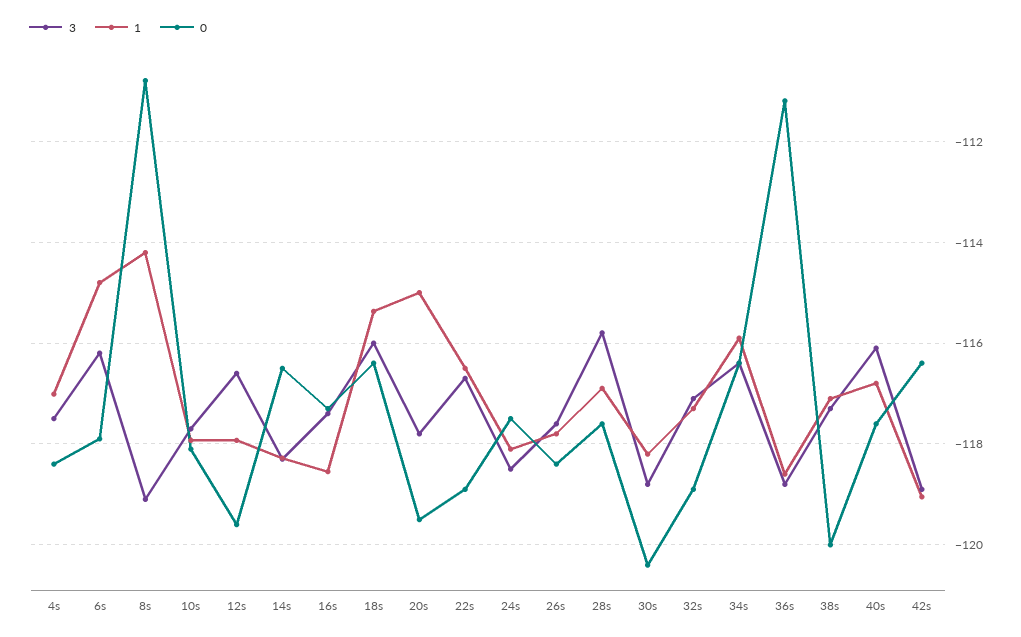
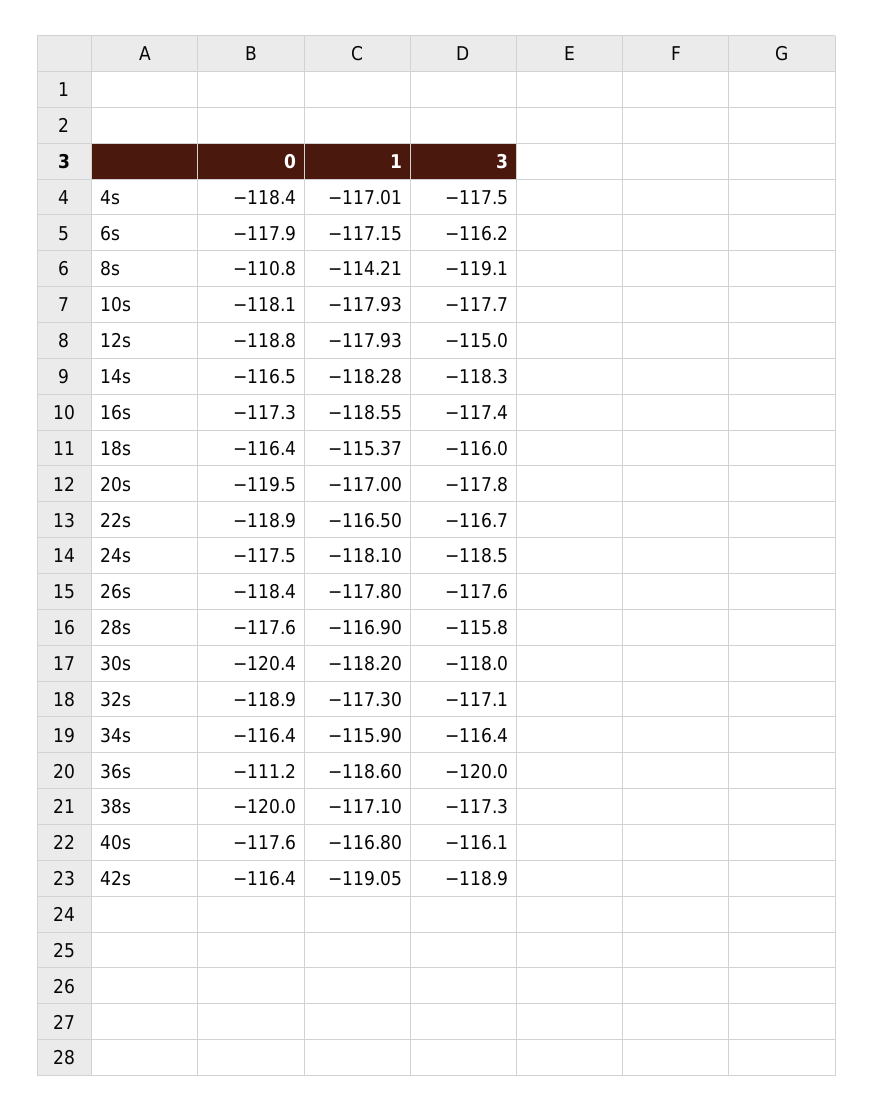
  {
    "3": {
      "4s": -117.5,
      "6s": -116.2,
      "8s": -119.1,
      "10s": -117.7,
-     "12s": -116.6,
+     "12s": -115,
      "14s": -118.3,
      "16s": -117.4,
      "18s": -116,
      "20s": -117.8,
      "22s": -116.7,
      "24s": -118.5,
      "26s": -117.6,
      "28s": -115.8,
-     "30s": -118.8,
+     "30s": -118,
      "32s": -117.1,
      "34s": -116.4,
-     "36s": -118.8,
+     "36s": -120,
      "38s": -117.3,
      "40s": -116.1,
      "42s": -118.9
    },
    "1": {
      "4s": -117.01,
-     "6s": -114.8,
+     "6s": -117.15,
      "8s": -114.21,
      "10s": -117.93,
      "12s": -117.93,
      "14s": -118.28,
      "16s": -118.55,
      "18s": -115.37,
-     "20s": -115,
+     "20s": -117,
      "22s": -116.5,
      "24s": -118.1,
      "26s": -117.8,
      "28s": -116.9,
      "30s": -118.2,
      "32s": -117.3,
      "34s": -115.9,
      "36s": -118.6,
      "38s": -117.1,
      "40s": -116.8,
      "42s": -119.05
    },
    "0": {
      "4s": -118.4,
      "6s": -117.9,
      "8s": -110.8,
      "10s": -118.1,
-     "12s": -119.6,
+     "12s": -118.8,
      "14s": -116.5,
      "16s": -117.3,
      "18s": -116.4,
      "20s": -119.5,
      "22s": -118.9,
      "24s": -117.5,
      "26s": -118.4,
      "28s": -117.6,
      "30s": -120.4,
      "32s": -118.9,
      "34s": -116.4,
      "36s": -111.2,
      "38s": -120,
      "40s": -117.6,
      "42s": -116.4
    }
  }

